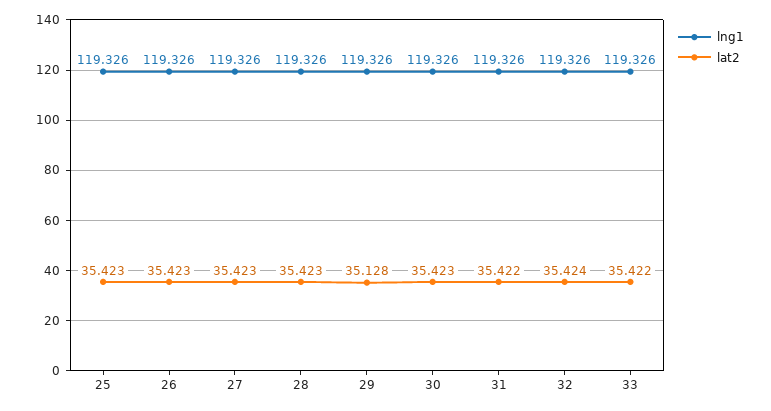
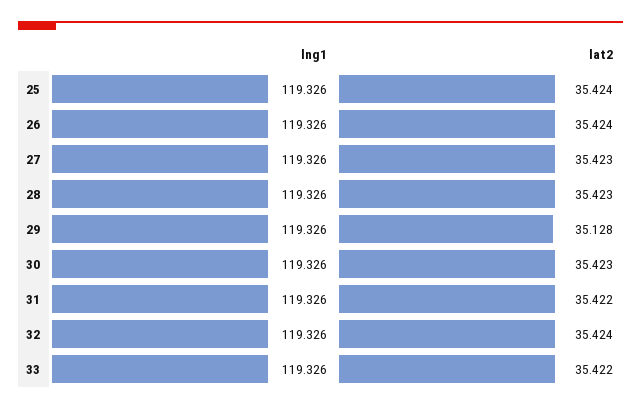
  {
    "lng1": {
      "25": 119.326,
      "26": 119.326,
      "27": 119.326,
      "28": 119.326,
      "29": 119.326,
      "30": 119.326,
      "31": 119.326,
      "32": 119.326,
      "33": 119.326
    },
    "lat2": {
-     "25": 35.423,
+     "25": 35.424,
-     "26": 35.423,
+     "26": 35.424,
      "27": 35.423,
      "28": 35.423,
      "29": 35.128,
      "30": 35.423,
      "31": 35.422,
      "32": 35.424,
      "33": 35.422
    }
  }

